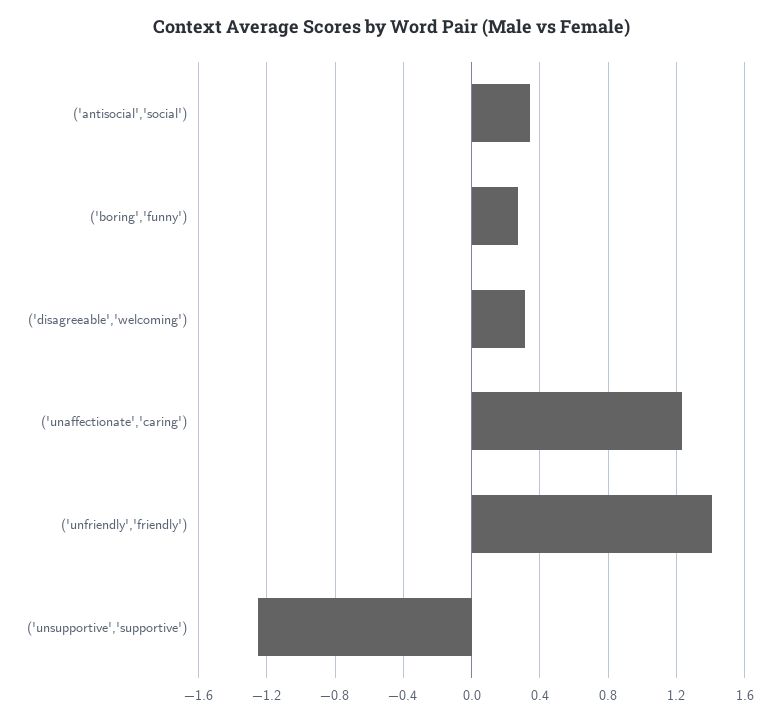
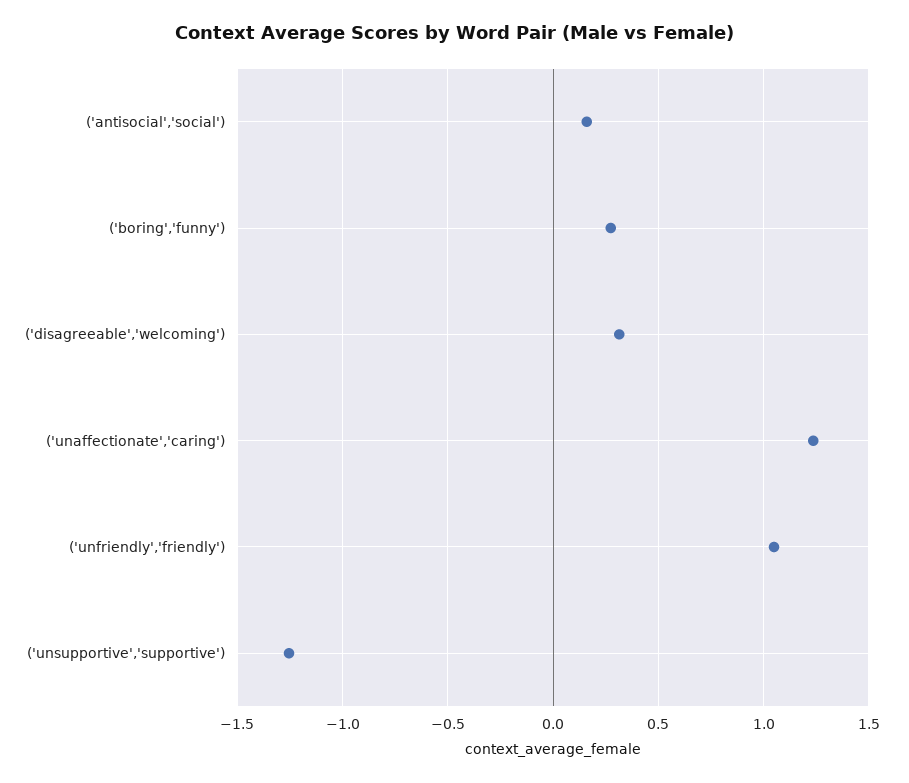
  {
-   "('antisocial','social')": 0.35,
+   "('antisocial','social')": 0.15,
    "('boring','funny')": 0.25,
    "('disagreeable','welcoming')": 0.3,
    "('unaffectionate','caring')": 1.25,
-   "('unfriendly','friendly')": 1.4,
+   "('unfriendly','friendly')": 1.05,
    "('unsupportive','supportive')": -1.25
  }

